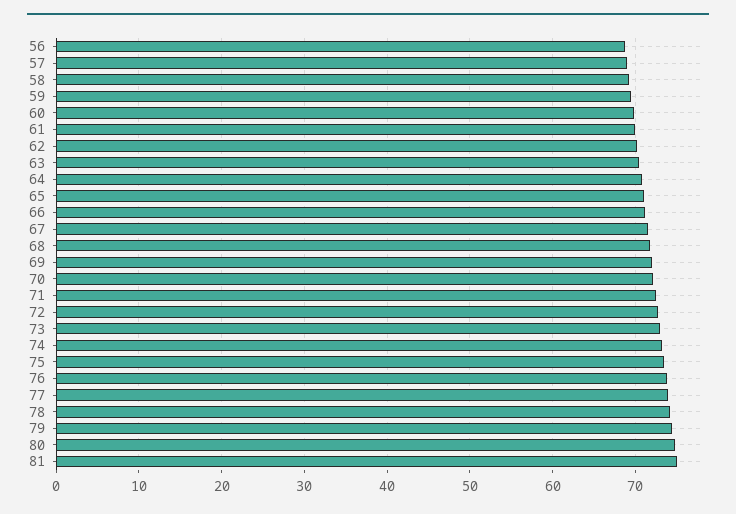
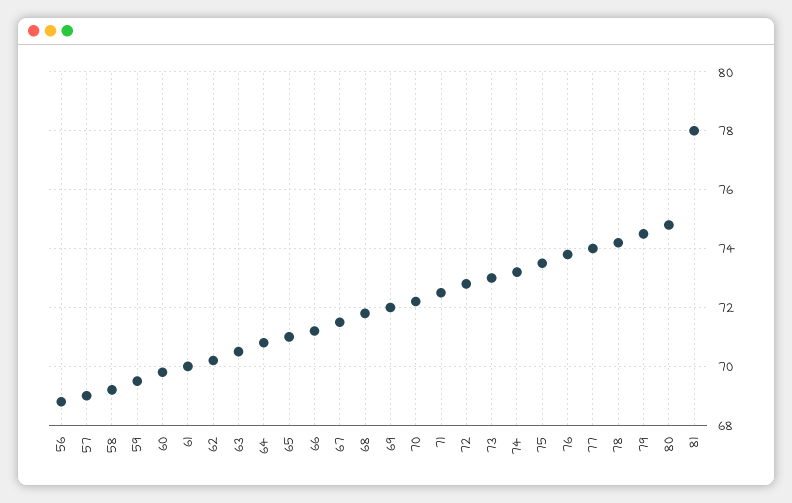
  {
    "56": 69,
    "57": 69,
    "58": 69,
    "59": 69.5,
    "60": 70,
    "61": 70,
    "62": 70,
    "63": 70.5,
    "64": 71,
    "65": 71,
    "66": 71,
    "67": 71.5,
    "68": 72,
    "69": 72,
    "70": 72,
    "71": 72.5,
    "72": 73,
    "73": 73,
    "74": 73,
    "75": 73.5,
    "76": 74,
    "77": 74,
    "78": 74,
    "79": 74.5,
    "80": 75,
-   "81": 75
+   "81": 78
  }

